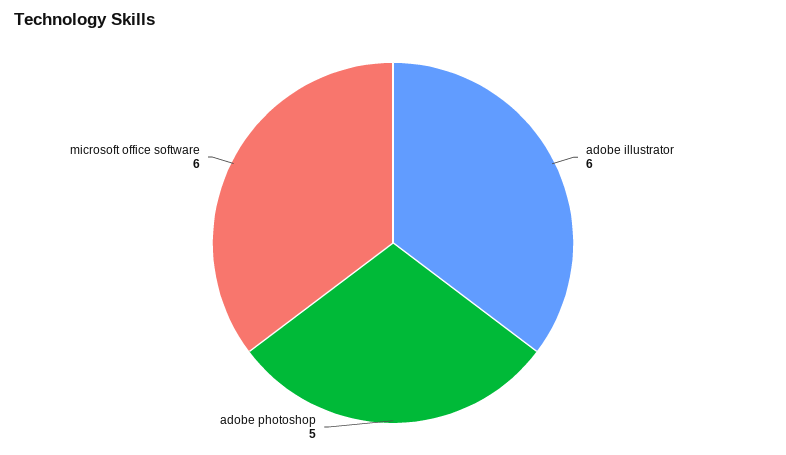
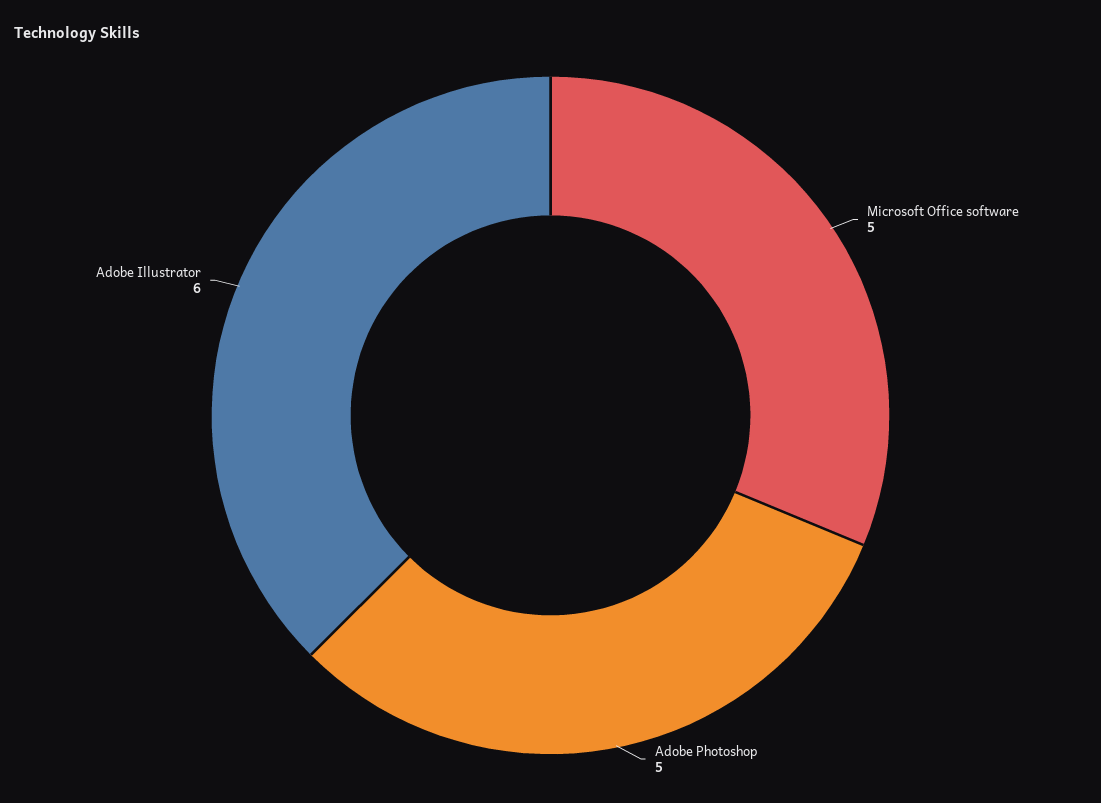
  {
    "adobe illustrator": 6,
    "adobe photoshop": 5,
-   "microsoft office software": 6
+   "microsoft office software": 5
  }

